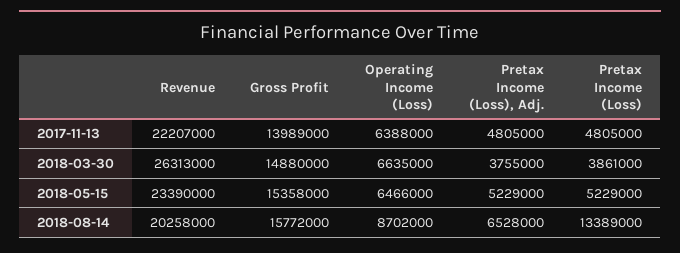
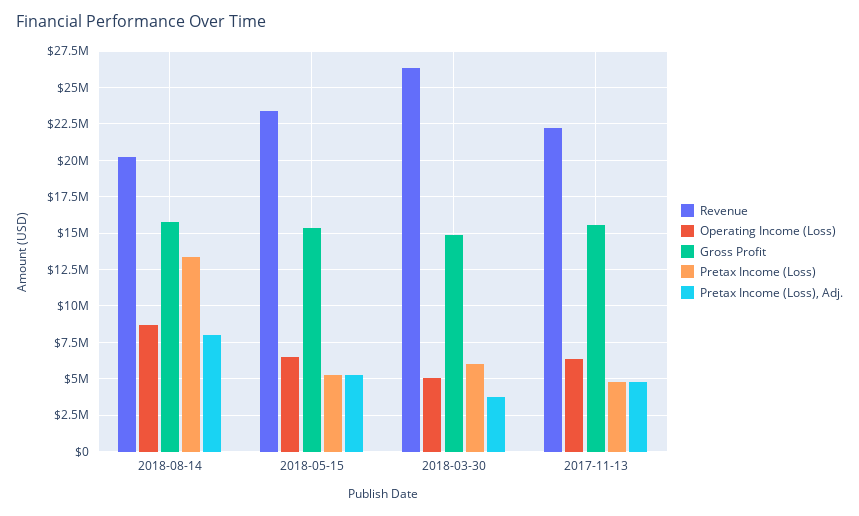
  {
    "Revenue": {
      "2017-11-13": 22207000,
      "2018-03-30": 26313000,
      "2018-05-15": 23390000,
      "2018-08-14": 20258000
    },
    "Gross Profit": {
-     "2017-11-13": 13989000,
+     "2017-11-13": 15500000,
      "2018-03-30": 14880000,
      "2018-05-15": 15358000,
      "2018-08-14": 15772000
    },
    "Operating Income (Loss)": {
      "2017-11-13": 6388000,
-     "2018-03-30": 6635000,
+     "2018-03-30": 5000000,
      "2018-05-15": 6466000,
      "2018-08-14": 8702000
    },
    "Pretax Income (Loss), Adj.": {
      "2017-11-13": 4805000,
      "2018-03-30": 3755000,
      "2018-05-15": 5229000,
-     "2018-08-14": 6528000
+     "2018-08-14": 8000000
    },
    "Pretax Income (Loss)": {
      "2017-11-13": 4805000,
-     "2018-03-30": 3861000,
+     "2018-03-30": 6000000,
      "2018-05-15": 5229000,
      "2018-08-14": 13389000
    }
  }

